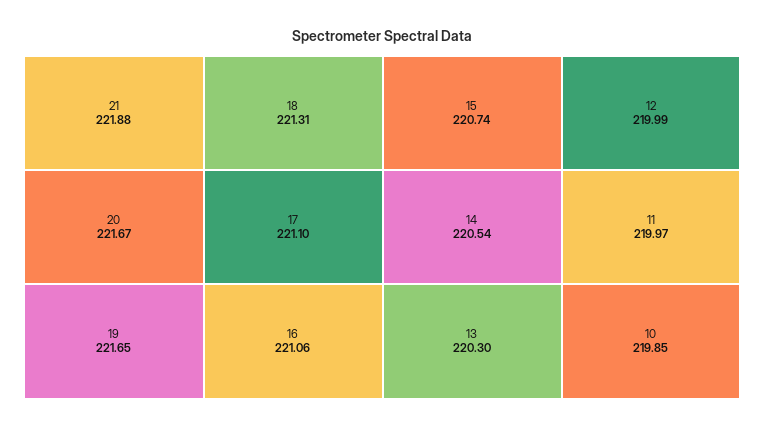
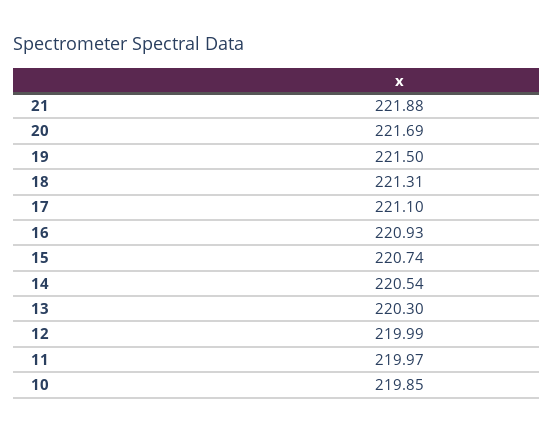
  {
    "21": 221.88,
-   "20": 221.67,
+   "20": 221.69,
-   "19": 221.65,
+   "19": 221.5,
    "18": 221.31,
    "17": 221.1,
-   "16": 221.06,
+   "16": 220.93,
    "15": 220.74,
    "14": 220.54,
    "13": 220.3,
    "12": 219.99,
    "11": 219.97,
    "10": 219.85
  }

